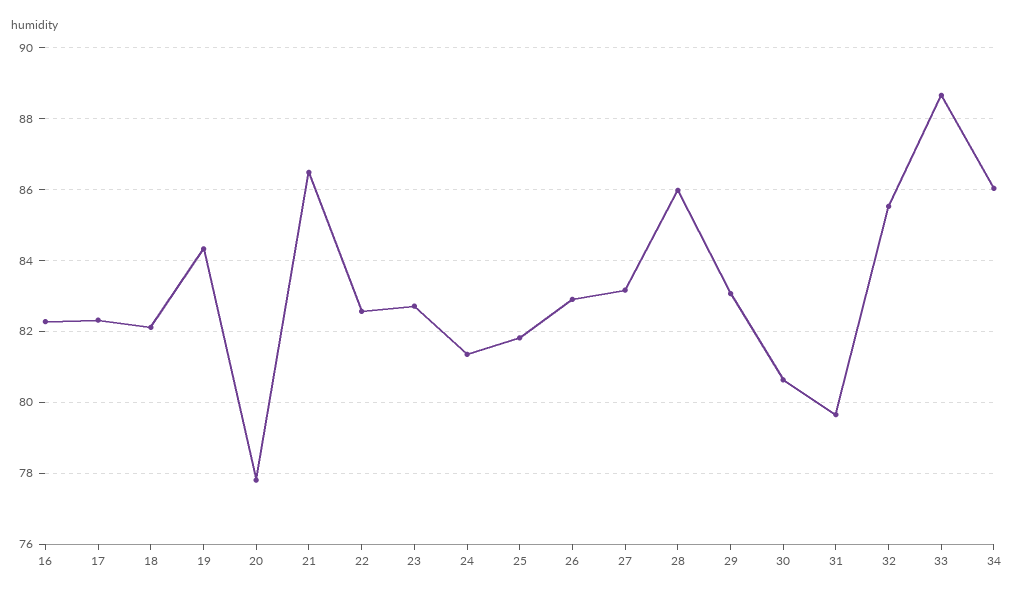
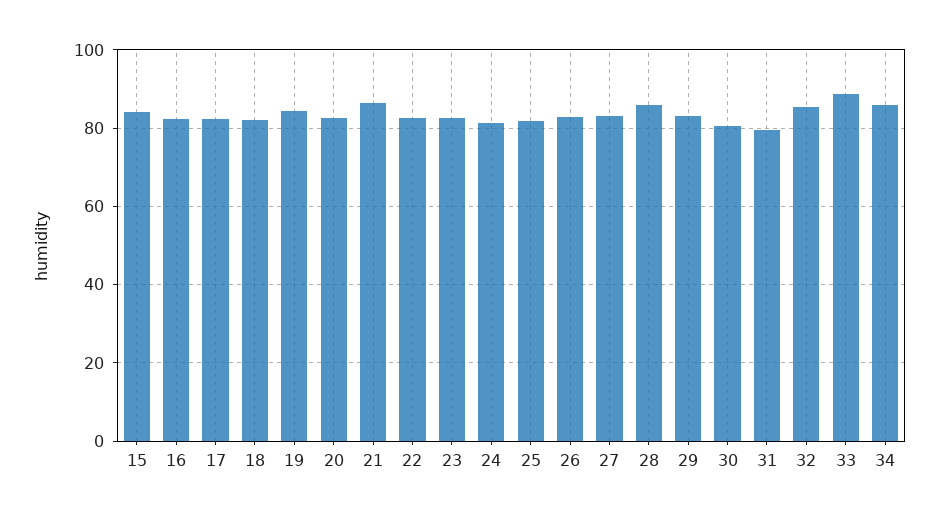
  {
    "16": 82.2,
    "17": 82.4,
    "18": 82.2,
    "19": 84.4,
-   "20": 77.8,
+   "20": 82,
    "21": 86.4,
    "22": 82.6,
    "23": 82.8,
    "24": 81.4,
    "25": 81.8,
    "26": 83,
    "27": 83.2,
    "28": 86,
    "29": 83,
    "30": 80.6,
    "31": 79.6,
    "32": 85.6,
    "33": 88.6,
-   "34": 86
+   "34": 86,
+   "15": 84
  }

